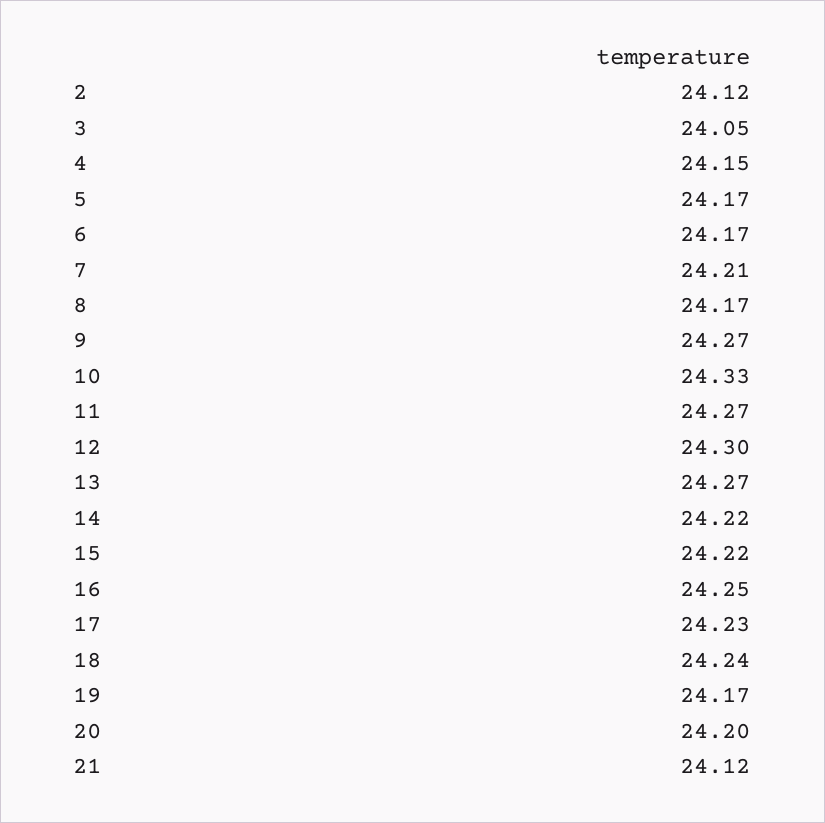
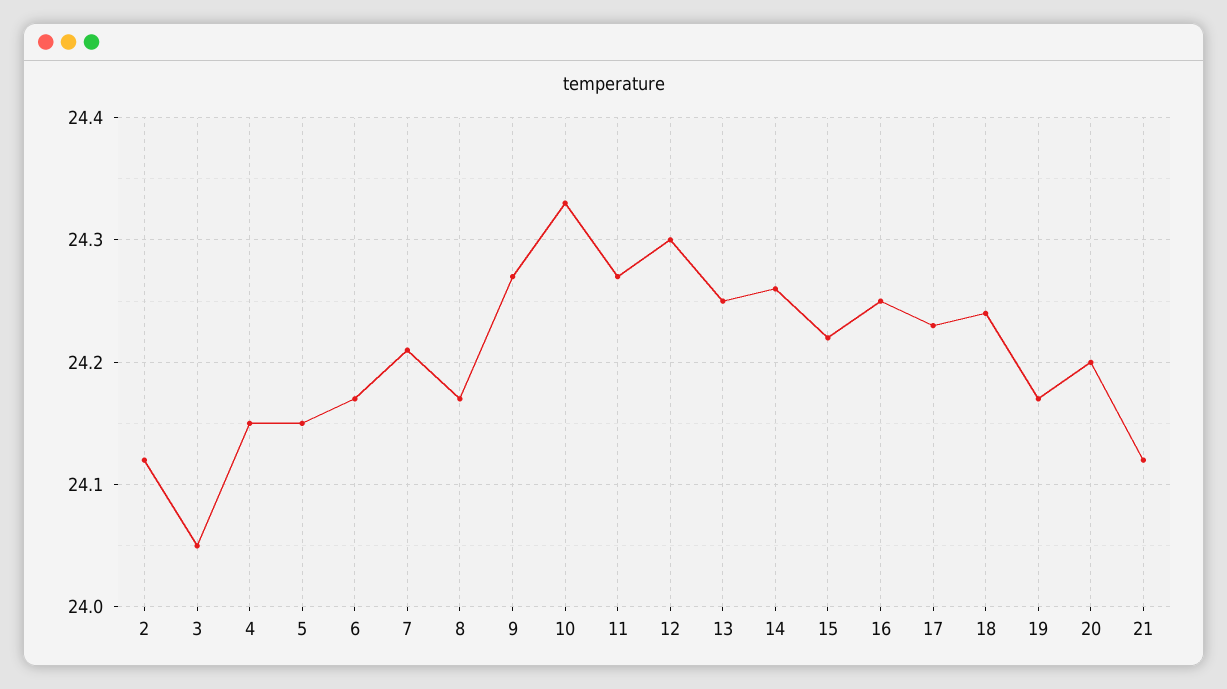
  {
    "2": 24.12,
    "3": 24.05,
    "4": 24.15,
-   "5": 24.17,
+   "5": 24.15,
    "6": 24.17,
    "7": 24.21,
    "8": 24.17,
    "9": 24.27,
    "10": 24.33,
    "11": 24.27,
    "12": 24.3,
-   "13": 24.27,
+   "13": 24.25,
-   "14": 24.22,
+   "14": 24.26,
    "15": 24.22,
    "16": 24.25,
    "17": 24.23,
    "18": 24.24,
    "19": 24.17,
    "20": 24.2,
    "21": 24.12
  }

